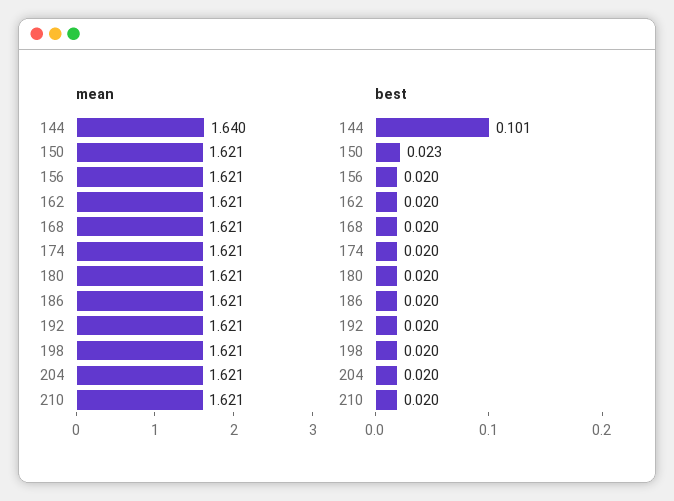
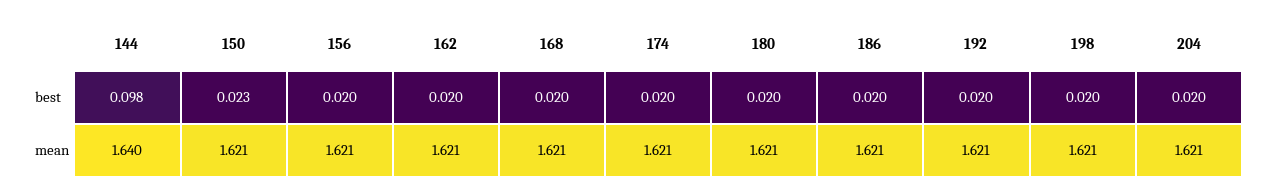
  {
    "mean": {
      "144": 1.64,
      "150": 1.621,
      "156": 1.621,
      "162": 1.621,
      "168": 1.621,
      "174": 1.621,
      "180": 1.621,
      "186": 1.621,
      "192": 1.621,
      "198": 1.621,
-     "204": 1.621,
+     "204": 1.621
-     "210": 1.621
    },
    "best": {
-     "144": 0.101,
+     "144": 0.098,
      "150": 0.023,
      "156": 0.02,
      "162": 0.02,
      "168": 0.02,
      "174": 0.02,
      "180": 0.02,
      "186": 0.02,
      "192": 0.02,
      "198": 0.02,
-     "204": 0.02,
+     "204": 0.02
-     "210": 0.02
    }
  }

